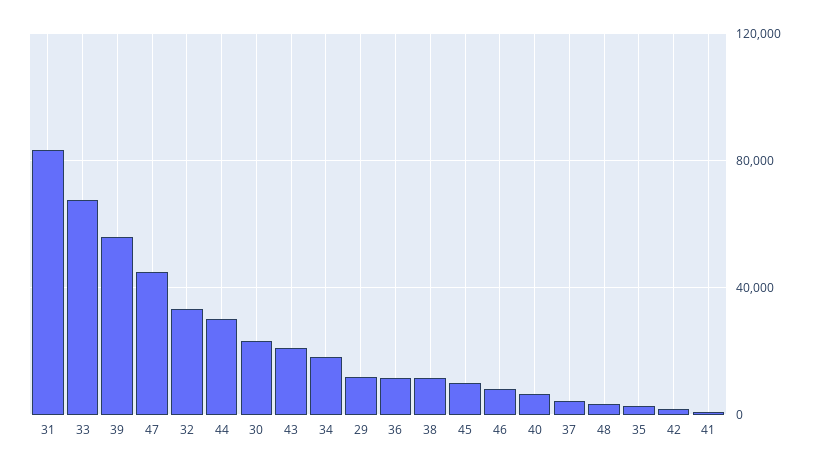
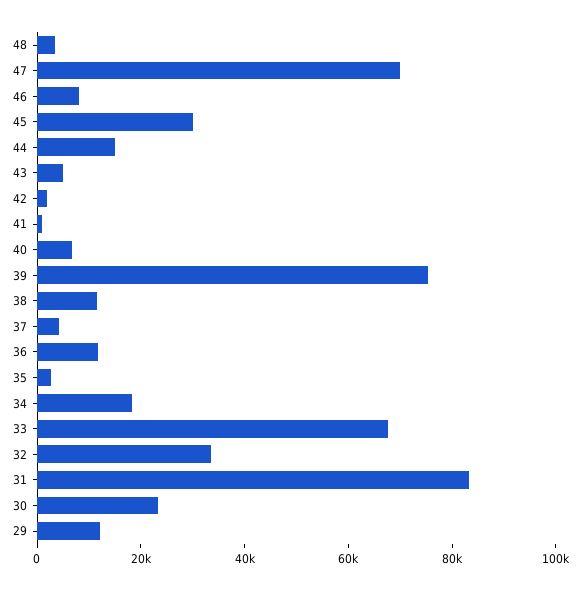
  {
    "31": 85000,
    "33": 70000,
-   "39": 55000,
+   "39": 75000,
-   "47": 45000,
+   "47": 70000,
    "32": 35000,
-   "44": 30000,
+   "44": 15000,
    "30": 25000,
-   "43": 20000,
+   "43": 5000,
    "34": 20000,
    "29": 10000,
    "36": 10000,
    "38": 10000,
-   "45": 10000,
+   "45": 30000,
    "46": 10000,
    "40": 5000,
    "37": 5000,
    "48": 5000,
    "35": 5000,
    "42": 0,
    "41": 0
  }

